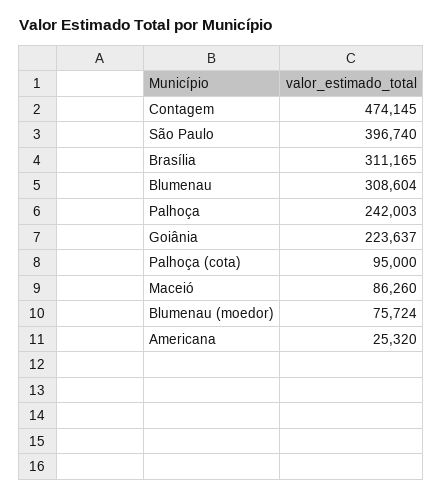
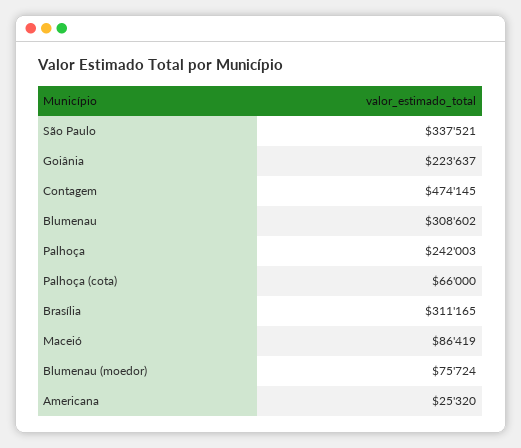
  {
    "Contagem": 474145,
-   "São Paulo": 396740,
+   "São Paulo": 337521,
    "Brasília": 311165,
-   "Blumenau": 308604,
+   "Blumenau": 308602,
    "Palhoça": 242003,
    "Goiânia": 223637,
-   "Palhoça (cota)": 95000,
+   "Palhoça (cota)": 66000,
-   "Maceió": 86260,
+   "Maceió": 86419,
    "Blumenau (moedor)": 75724,
    "Americana": 25320
  }

